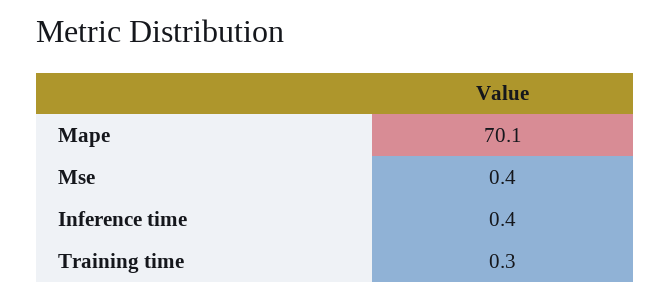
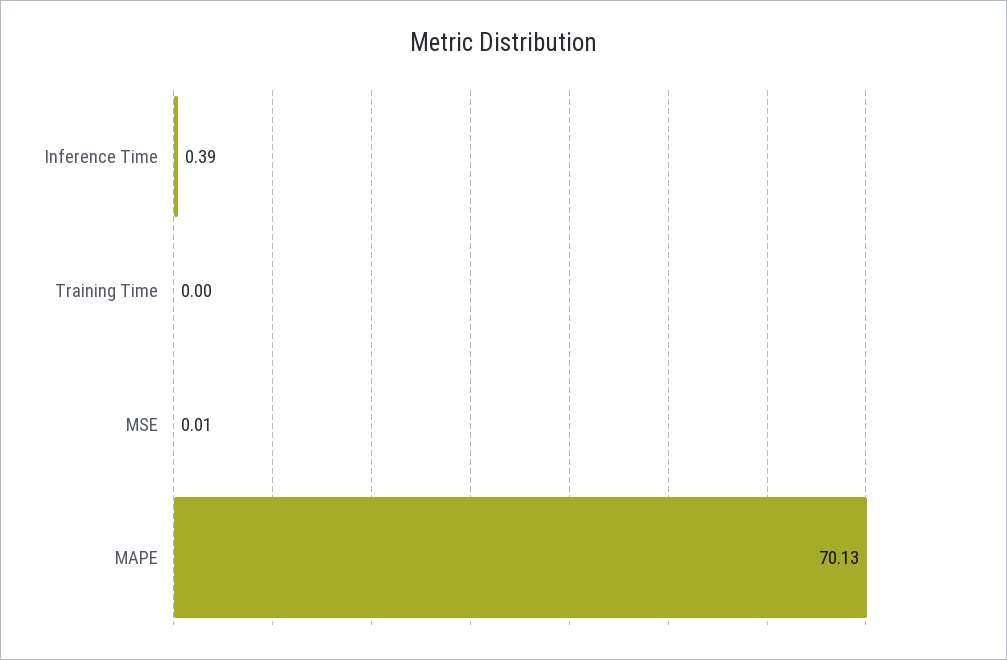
  {
    "Mape": 70.13,
-   "Mse": 0.4,
+   "Mse": 0.01,
    "Inference time": 0.39,
-   "Training time": 0.3
+   "Training time": 0
  }

